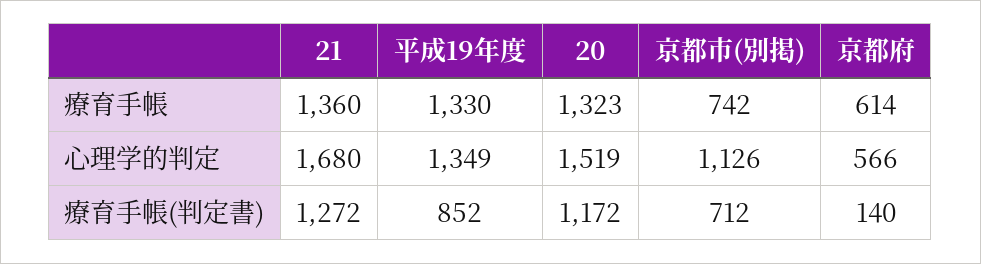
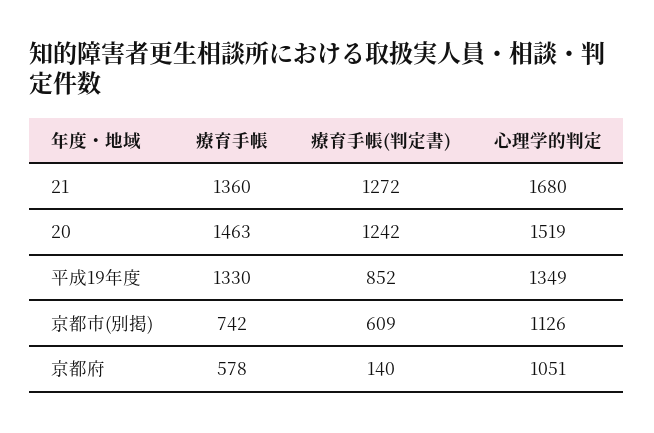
  {
    "21": {
      "療育手帳": 1360,
      "心理学的判定": 1680,
      "療育手帳(判定書)": 1272
    },
    "平成19年度": {
      "療育手帳": 1330,
      "心理学的判定": 1349,
      "療育手帳(判定書)": 852
    },
    "20": {
-     "療育手帳": 1323,
+     "療育手帳": 1463,
      "心理学的判定": 1519,
-     "療育手帳(判定書)": 1172
+     "療育手帳(判定書)": 1242
    },
    "京都市(別掲)": {
      "療育手帳": 742,
      "心理学的判定": 1126,
-     "療育手帳(判定書)": 712
+     "療育手帳(判定書)": 609
    },
    "京都府": {
-     "療育手帳": 614,
+     "療育手帳": 578,
-     "心理学的判定": 566,
+     "心理学的判定": 1051,
      "療育手帳(判定書)": 140
    }
  }

